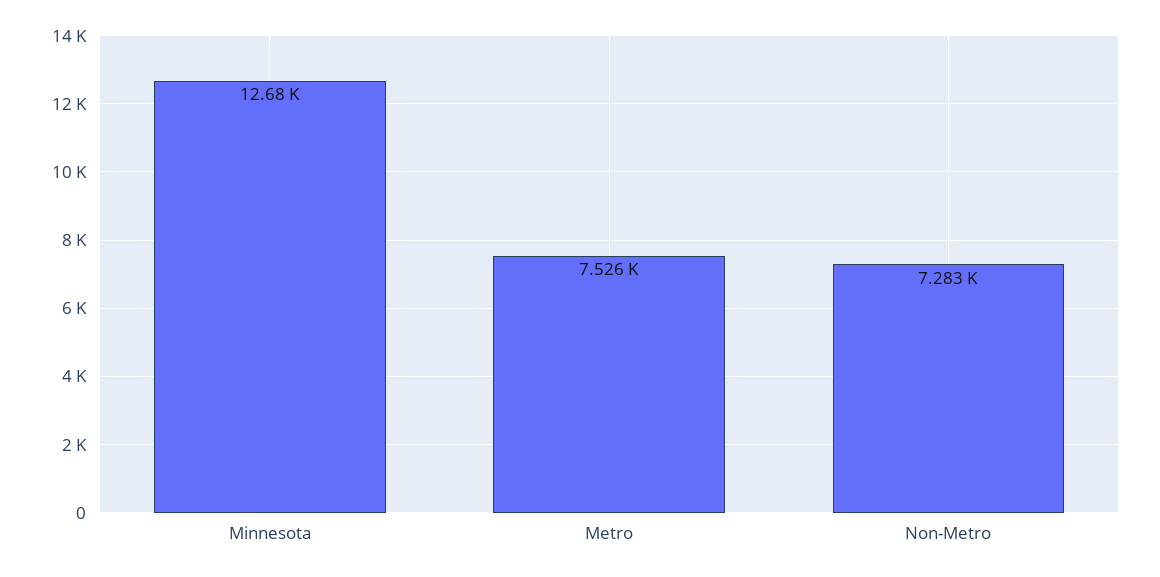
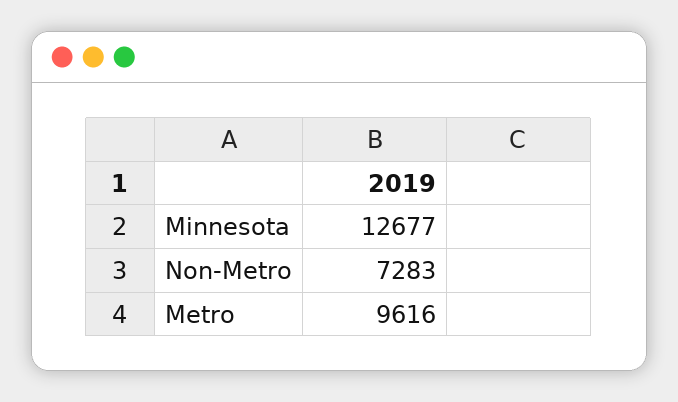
  {
    "Minnesota": 12677,
-   "Metro": 7526,
+   "Metro": 9616,
    "Non-Metro": 7283
  }

